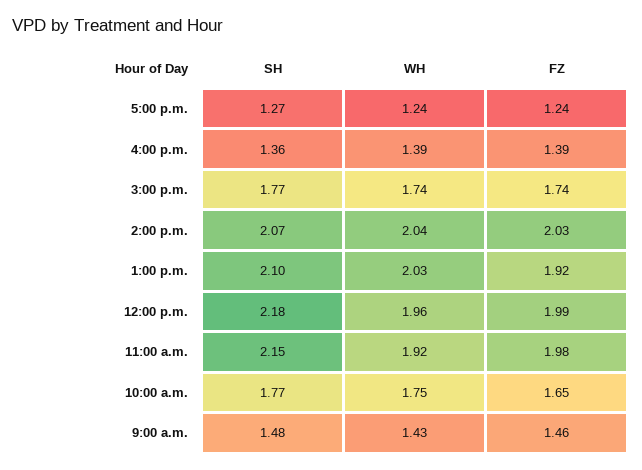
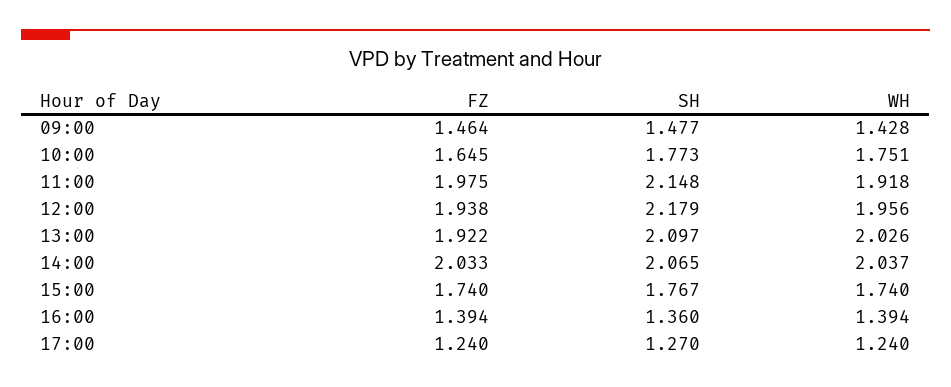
  {
    "SH": {
      "5:00 p.m.": 1.27,
      "4:00 p.m.": 1.36,
      "3:00 p.m.": 1.767,
      "2:00 p.m.": 2.065,
      "1:00 p.m.": 2.097,
      "12:00 p.m.": 2.179,
      "11:00 a.m.": 2.148,
      "10:00 a.m.": 1.773,
      "9:00 a.m.": 1.477
    },
    "WH": {
      "5:00 p.m.": 1.24,
      "4:00 p.m.": 1.394,
      "3:00 p.m.": 1.74,
      "2:00 p.m.": 2.037,
      "1:00 p.m.": 2.026,
      "12:00 p.m.": 1.956,
      "11:00 a.m.": 1.918,
      "10:00 a.m.": 1.751,
      "9:00 a.m.": 1.428
    },
    "FZ": {
      "5:00 p.m.": 1.24,
      "4:00 p.m.": 1.394,
      "3:00 p.m.": 1.74,
      "2:00 p.m.": 2.033,
      "1:00 p.m.": 1.922,
-     "12:00 p.m.": 1.99,
+     "12:00 p.m.": 1.938,
      "11:00 a.m.": 1.975,
      "10:00 a.m.": 1.645,
      "9:00 a.m.": 1.464
    }
  }

